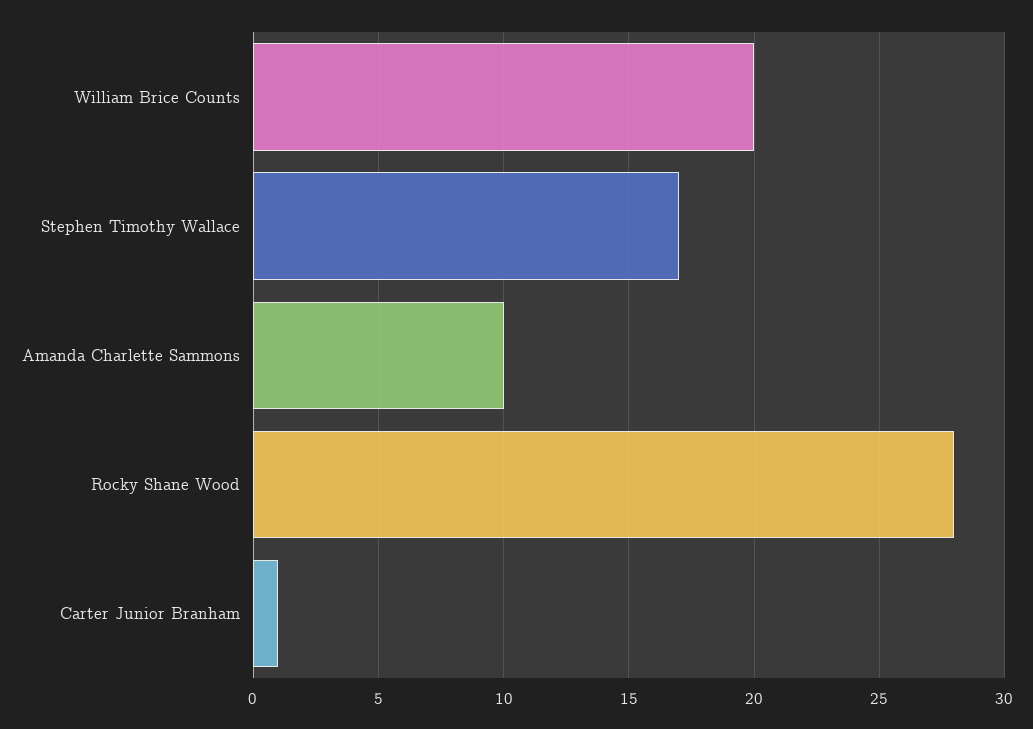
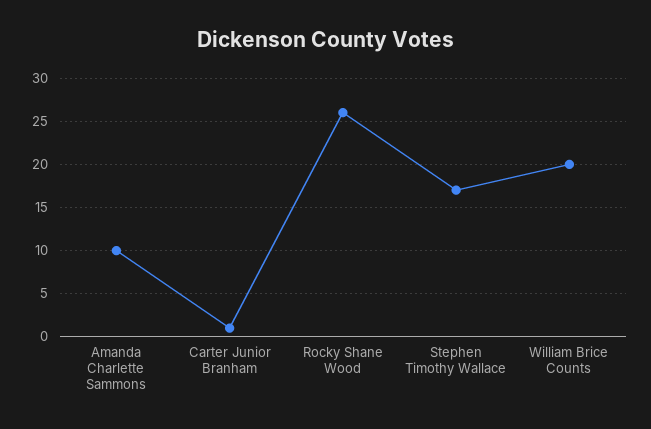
  {
    "William Brice Counts": 20,
    "Stephen Timothy Wallace": 17,
    "Amanda Charlette Sammons": 10,
-   "Rocky Shane Wood": 28,
+   "Rocky Shane Wood": 26,
    "Carter Junior Branham": 1
  }

